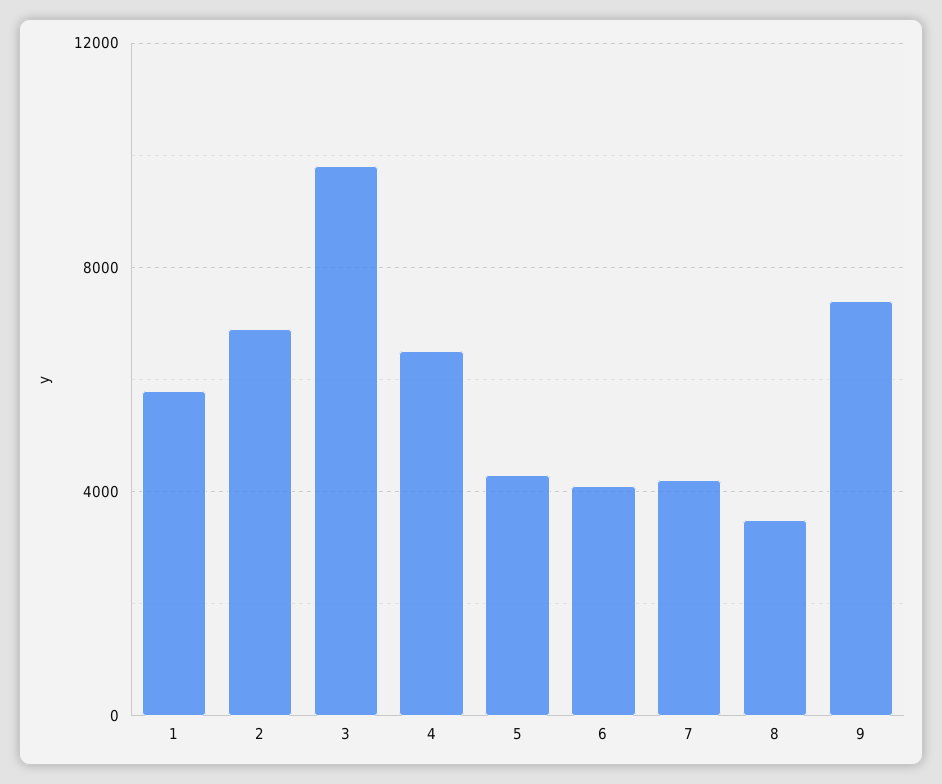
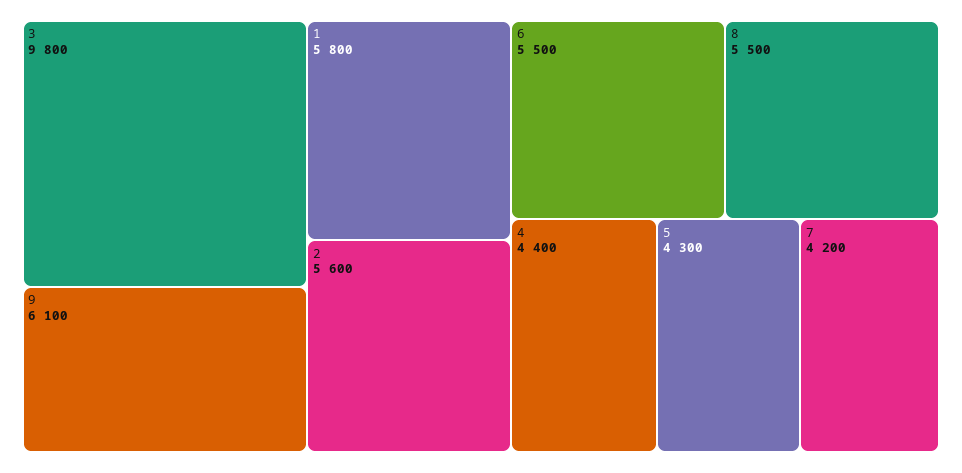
  {
    "1": 5800,
-   "2": 7000,
+   "2": 5600,
    "3": 9800,
-   "4": 6500,
+   "4": 4400,
    "5": 4300,
-   "6": 4000,
+   "6": 5500,
    "7": 4200,
-   "8": 3500,
+   "8": 5500,
-   "9": 7500
+   "9": 6100
  }

